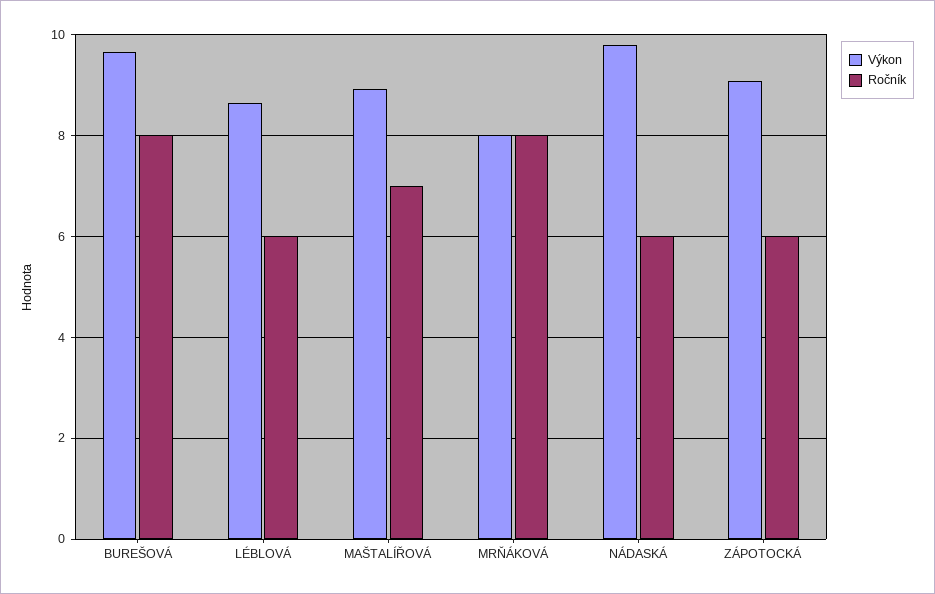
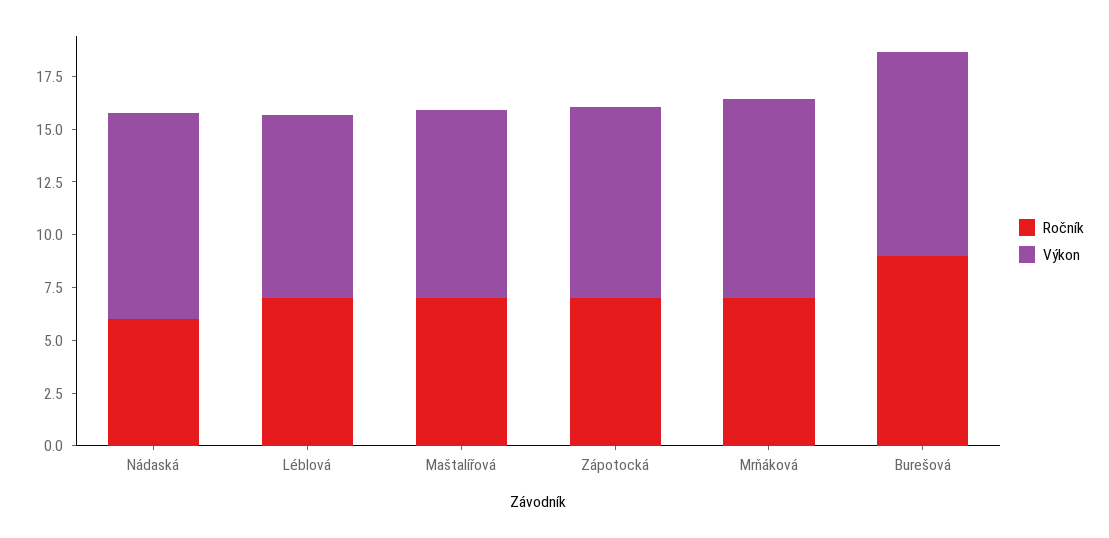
  {
    "Výkon": {
      "BUREŠOVÁ": 9.6,
      "LÉBLOVÁ": 8.6,
      "MAŠTALÍŘOVÁ": 9,
-     "MRŇÁKOVÁ": 8,
+     "MRŇÁKOVÁ": 9.5,
      "NÁDASKÁ": 9.8,
      "ZÁPOTOCKÁ": 9
    },
    "Ročník": {
-     "BUREŠOVÁ": 8,
+     "BUREŠOVÁ": 9,
-     "LÉBLOVÁ": 6,
+     "LÉBLOVÁ": 7,
      "MAŠTALÍŘOVÁ": 7,
-     "MRŇÁKOVÁ": 8,
+     "MRŇÁKOVÁ": 7,
      "NÁDASKÁ": 6,
-     "ZÁPOTOCKÁ": 6
+     "ZÁPOTOCKÁ": 7
    }
  }

